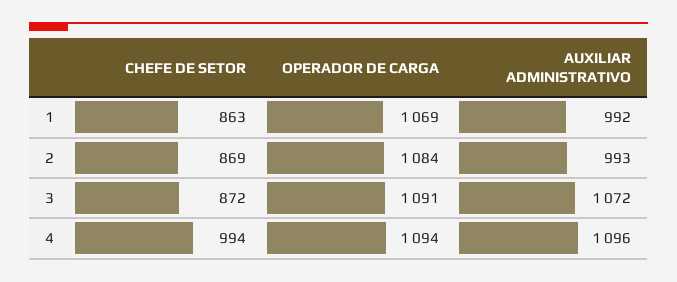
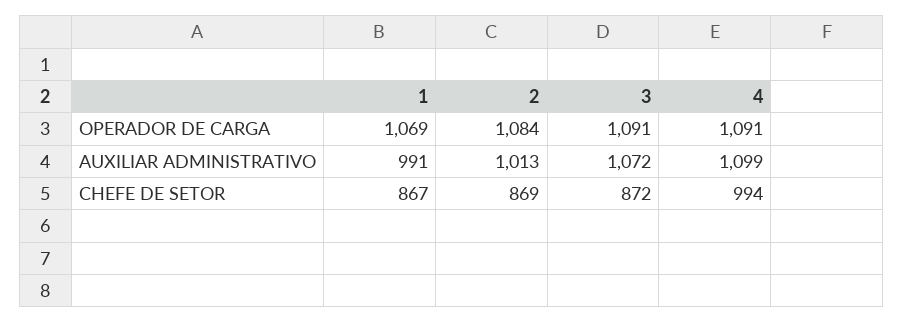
  {
    "CHEFE DE SETOR": {
-     "1": 863,
+     "1": 867,
      "2": 869,
      "3": 872,
      "4": 994
    },
    "OPERADOR DE CARGA": {
      "1": 1069,
      "2": 1084,
      "3": 1091,
-     "4": 1094
+     "4": 1091
    },
    "AUXILIAR ADMINISTRATIVO": {
-     "1": 992,
+     "1": 991,
-     "2": 993,
+     "2": 1013,
      "3": 1072,
-     "4": 1096
+     "4": 1099
    }
  }

